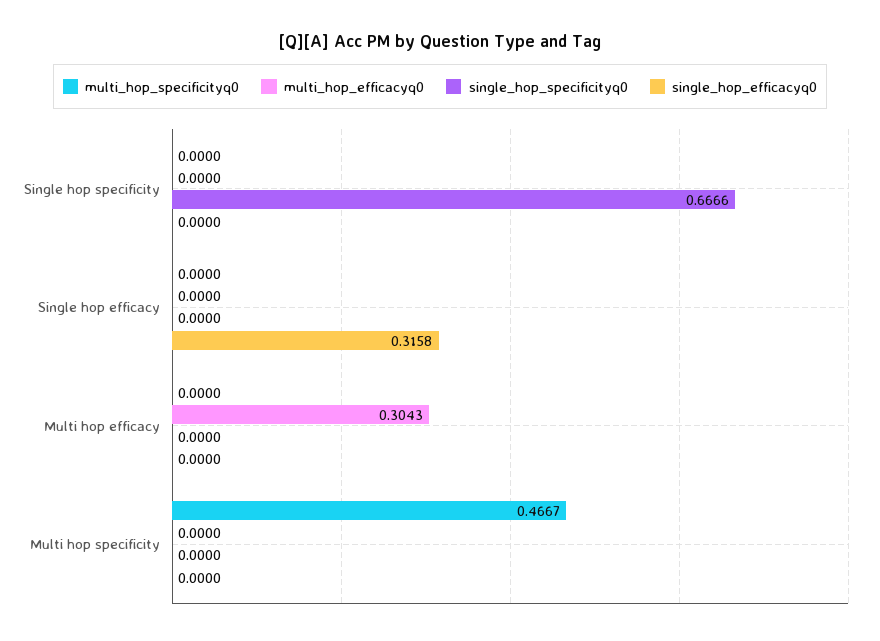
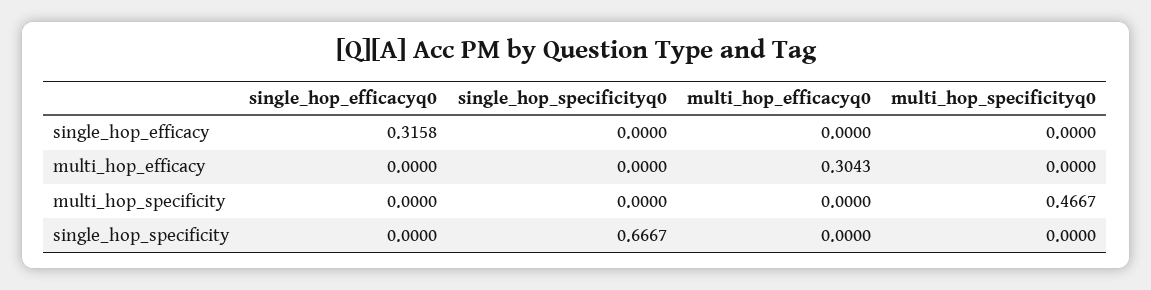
  {
    "multi_hop_specificityq0": {
      "Single hop specificity": 0,
      "Single hop efficacy": 0,
      "Multi hop efficacy": 0,
      "Multi hop specificity": 0.4667
    },
    "multi_hop_efficacyq0": {
      "Single hop specificity": 0,
      "Single hop efficacy": 0,
      "Multi hop efficacy": 0.3043,
      "Multi hop specificity": 0
    },
    "single_hop_specificityq0": {
-     "Single hop specificity": 0.6666,
+     "Single hop specificity": 0.6667,
      "Single hop efficacy": 0,
      "Multi hop efficacy": 0,
      "Multi hop specificity": 0
    },
    "single_hop_efficacyq0": {
      "Single hop specificity": 0,
      "Single hop efficacy": 0.3158,
      "Multi hop efficacy": 0,
      "Multi hop specificity": 0
    }
  }

